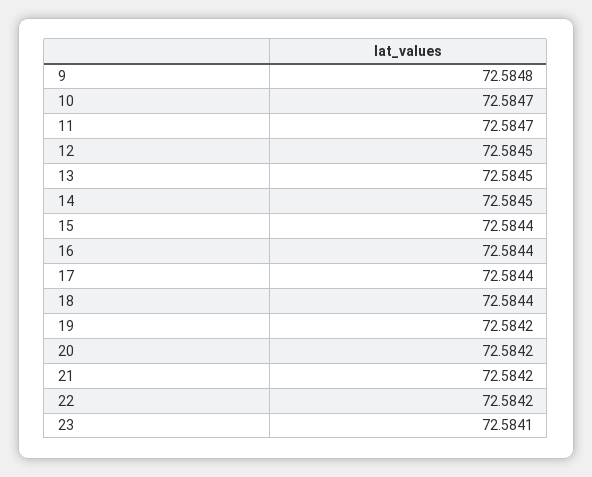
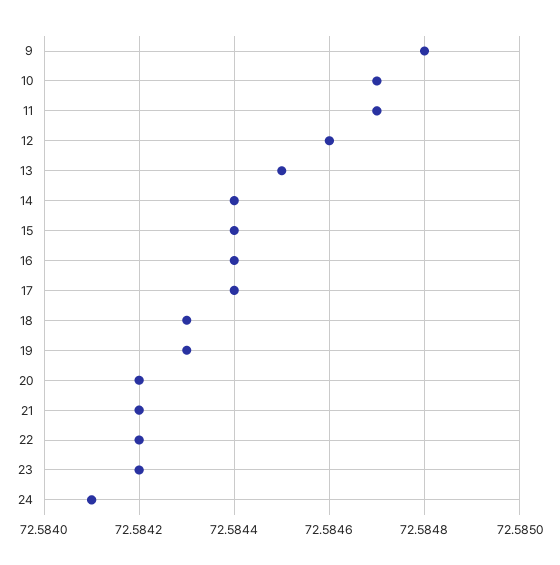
  {
    "9": 72.5848,
    "10": 72.5847,
    "11": 72.5847,
-   "12": 72.5845,
+   "12": 72.5846,
    "13": 72.5845,
-   "14": 72.5845,
+   "14": 72.5844,
    "15": 72.5844,
    "16": 72.5844,
    "17": 72.5844,
-   "18": 72.5844,
+   "18": 72.5843,
-   "19": 72.5842,
+   "19": 72.5843,
    "20": 72.5842,
    "21": 72.5842,
    "22": 72.5842,
-   "23": 72.5841
+   "23": 72.5842,
+   "24": 72.5841
  }

